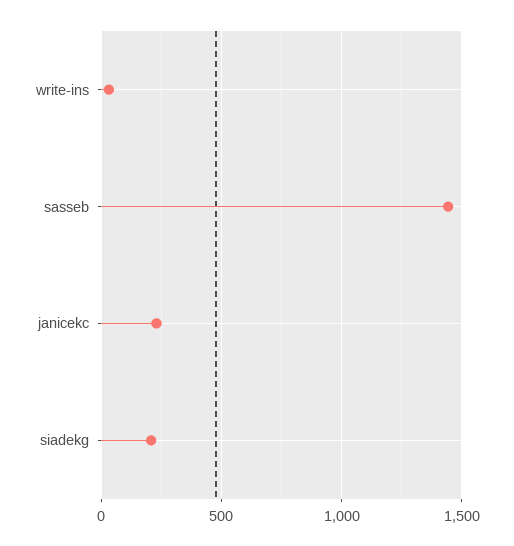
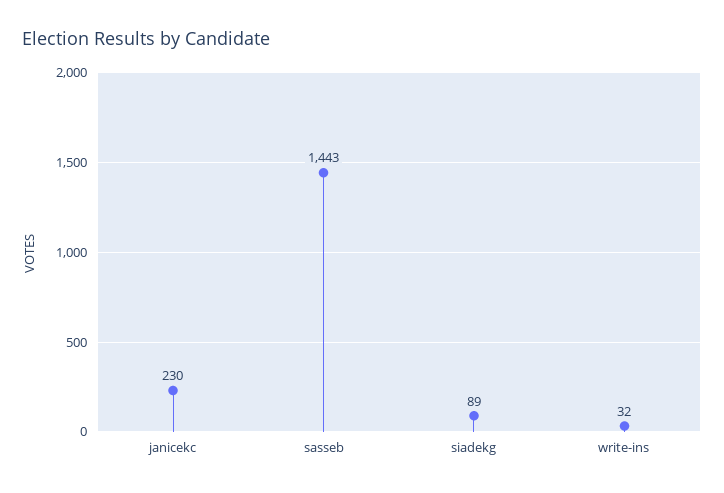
  {
    "write-ins": 32,
    "sasseb": 1443,
    "janicekc": 230,
-   "siadekg": 200
+   "siadekg": 89
  }

